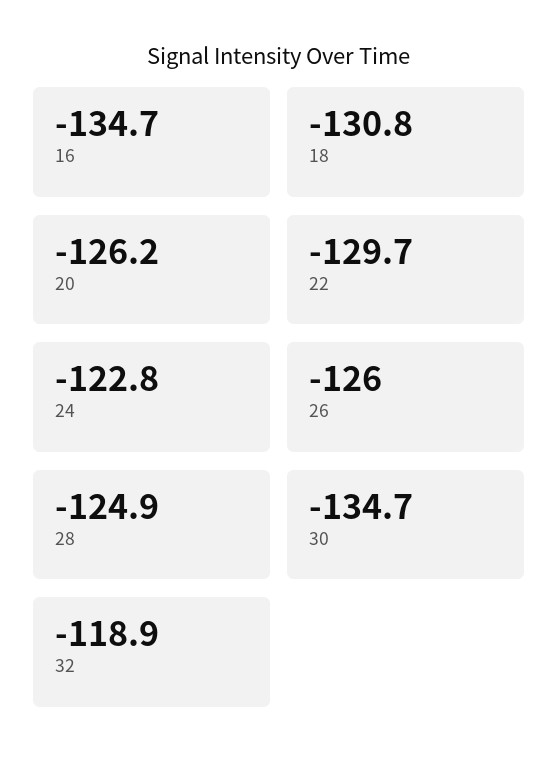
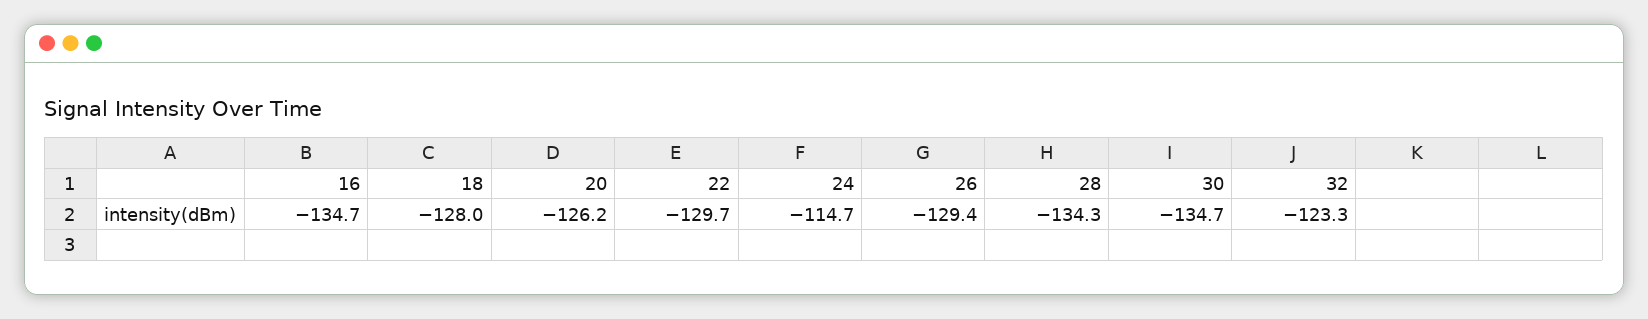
  {
    "16": -134.7,
-   "18": -130.8,
+   "18": -128,
    "20": -126.2,
    "22": -129.7,
-   "24": -122.8,
+   "24": -114.7,
-   "26": -126,
+   "26": -129.4,
-   "28": -124.9,
+   "28": -134.3,
    "30": -134.7,
-   "32": -118.9
+   "32": -123.3
  }

